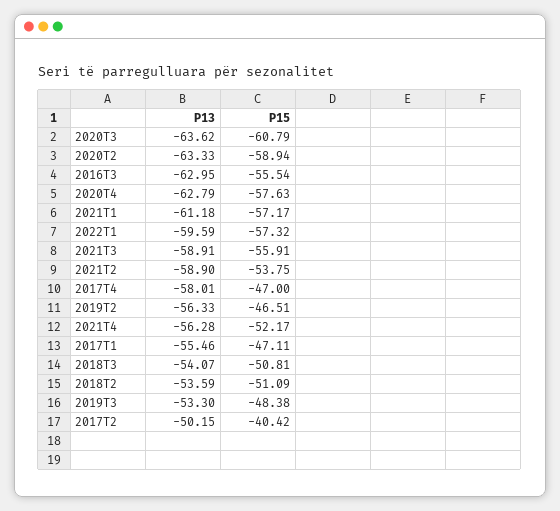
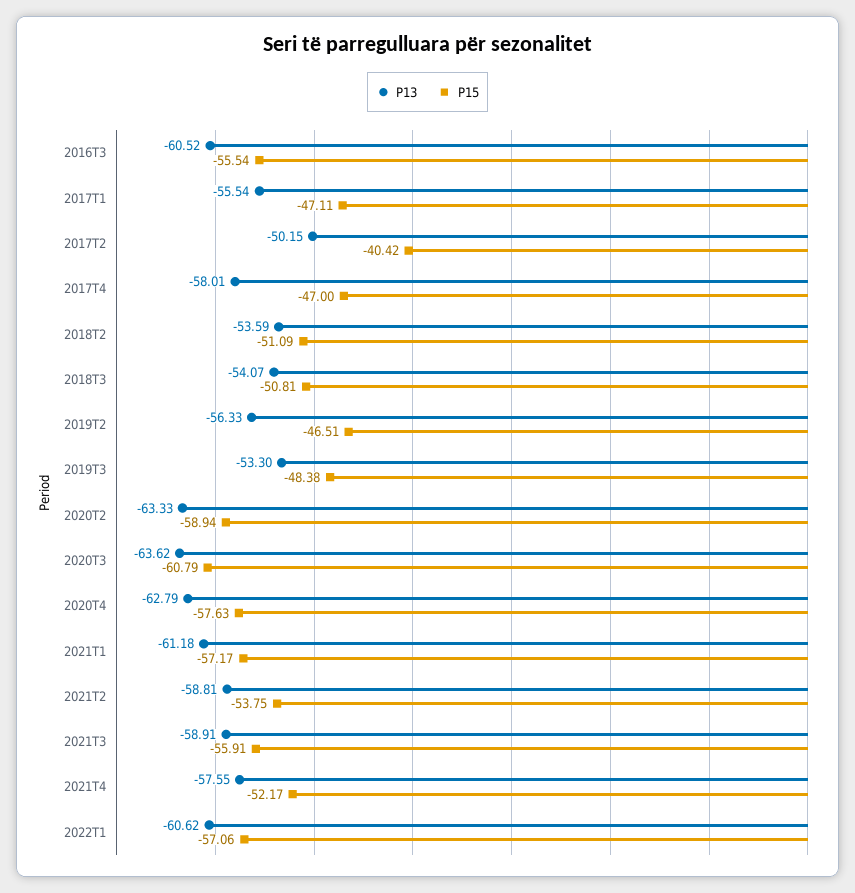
  {
    "P13": {
      "2020T3": -63.62,
      "2020T2": -63.33,
-     "2016T3": -62.95,
+     "2016T3": -60.52,
      "2020T4": -62.79,
      "2021T1": -61.18,
-     "2022T1": -59.59,
+     "2022T1": -60.62,
      "2021T3": -58.91,
-     "2021T2": -58.9,
+     "2021T2": -58.81,
      "2017T4": -58.01,
      "2019T2": -56.33,
-     "2021T4": -56.28,
+     "2021T4": -57.55,
-     "2017T1": -55.46,
+     "2017T1": -55.54,
      "2018T3": -54.07,
      "2018T2": -53.59,
      "2019T3": -53.3,
      "2017T2": -50.15
    },
    "P15": {
      "2020T3": -60.79,
      "2020T2": -58.94,
      "2016T3": -55.54,
      "2020T4": -57.63,
      "2021T1": -57.17,
-     "2022T1": -57.32,
+     "2022T1": -57.06,
      "2021T3": -55.91,
      "2021T2": -53.75,
      "2017T4": -47,
      "2019T2": -46.51,
      "2021T4": -52.17,
      "2017T1": -47.11,
      "2018T3": -50.81,
      "2018T2": -51.09,
      "2019T3": -48.38,
      "2017T2": -40.42
    }
  }

